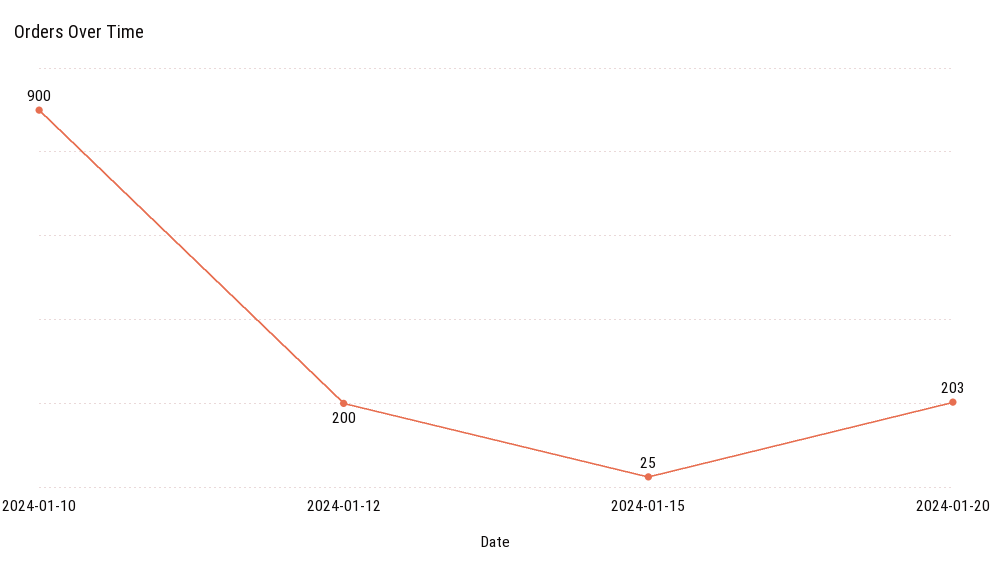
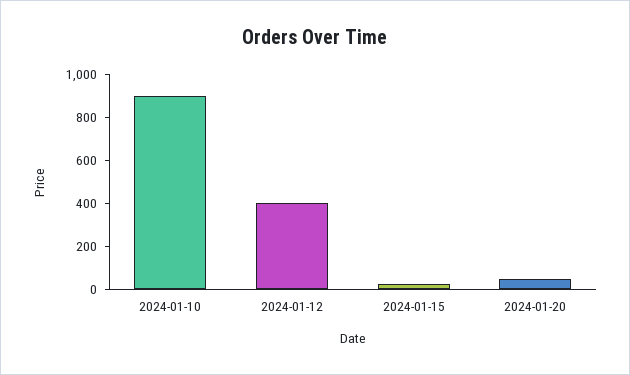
  {
    "2024-01-10": 900,
-   "2024-01-12": 200,
+   "2024-01-12": 400,
    "2024-01-15": 25,
-   "2024-01-20": 203
+   "2024-01-20": 50
  }

